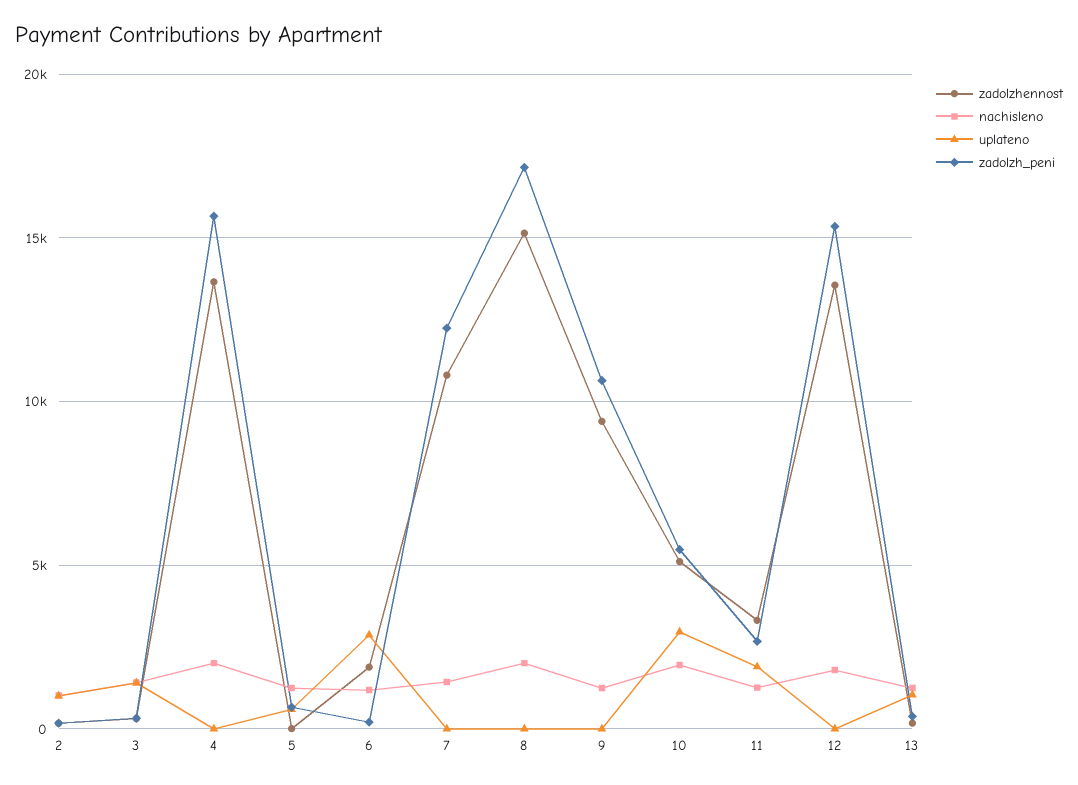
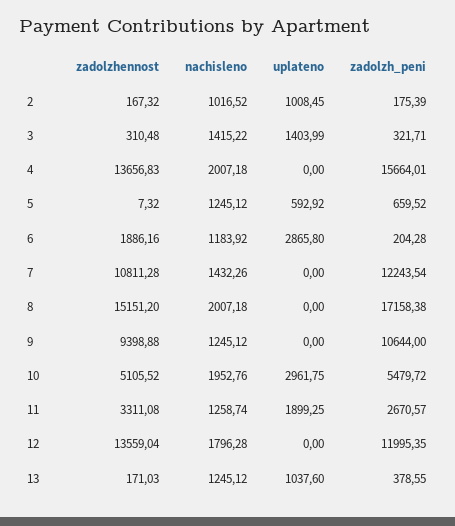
  {
    "zadolzhennost": {
      "2": 167.32,
      "3": 310.48,
      "4": 13656.83,
      "5": 7.32,
      "6": 1886.16,
      "7": 10811.28,
      "8": 15151.2,
      "9": 9398.88,
      "10": 5105.52,
      "11": 3311.08,
      "12": 13559.04,
      "13": 171.03
    },
    "nachisleno": {
      "2": 1016.52,
      "3": 1415.22,
      "4": 2007.18,
      "5": 1245.12,
      "6": 1183.92,
      "7": 1432.26,
      "8": 2007.18,
      "9": 1245.12,
      "10": 1952.76,
      "11": 1258.74,
      "12": 1796.28,
      "13": 1245.12
    },
    "uplateno": {
      "2": 1008.45,
      "3": 1403.99,
      "4": 0,
      "5": 592.92,
      "6": 2865.8,
      "7": 0,
      "8": 0,
      "9": 0,
      "10": 2961.75,
      "11": 1899.25,
      "12": 0,
      "13": 1037.6
    },
    "zadolzh_peni": {
      "2": 175.39,
      "3": 321.71,
      "4": 15664.01,
      "5": 659.52,
      "6": 204.28,
      "7": 12243.54,
      "8": 17158.38,
      "9": 10644,
      "10": 5479.72,
      "11": 2670.57,
-     "12": 15500,
+     "12": 11995.35,
      "13": 378.55
    }
  }

